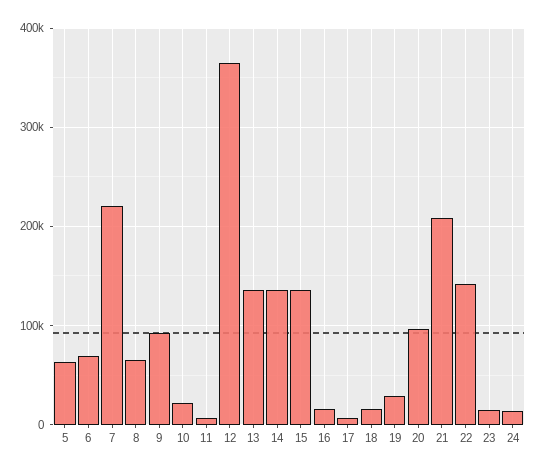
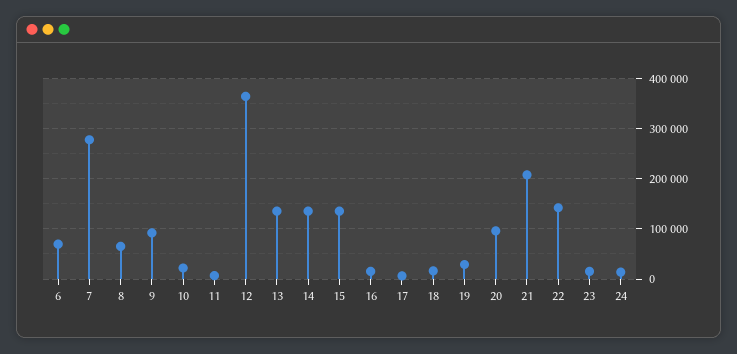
  {
-   "5": 60000,
    "6": 70000,
-   "7": 220000,
+   "7": 280000,
    "8": 70000,
    "9": 90000,
    "10": 20000,
    "11": 10000,
    "12": 360000,
    "13": 140000,
    "14": 140000,
    "15": 140000,
    "16": 20000,
    "17": 10000,
    "18": 20000,
    "19": 30000,
    "20": 100000,
    "21": 210000,
    "22": 140000,
    "23": 20000,
    "24": 10000
  }

